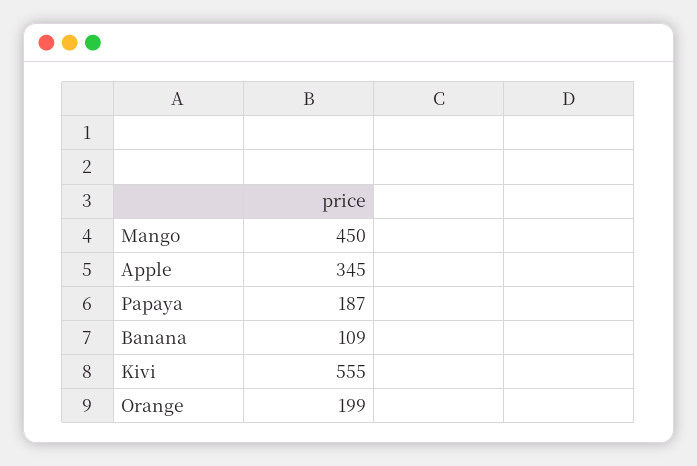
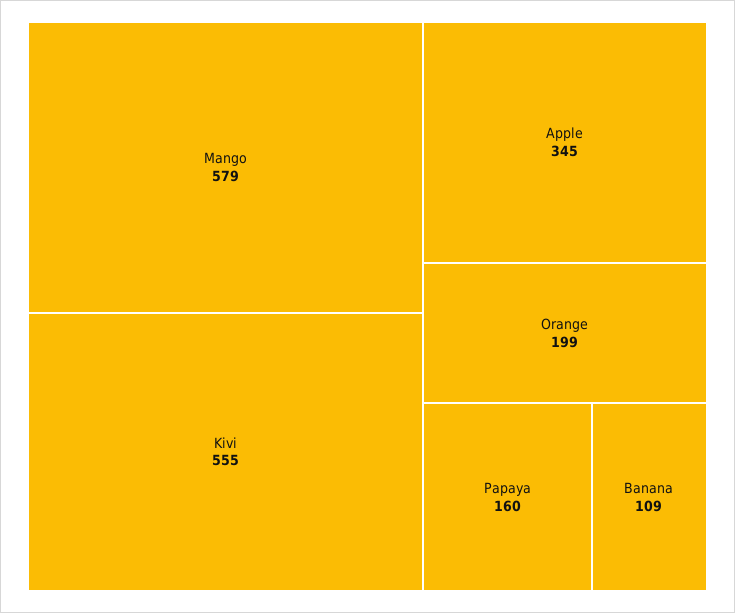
  {
-   "Mango": 450,
+   "Mango": 579,
    "Apple": 345,
-   "Papaya": 187,
+   "Papaya": 160,
    "Banana": 109,
    "Kivi": 555,
    "Orange": 199
  }

